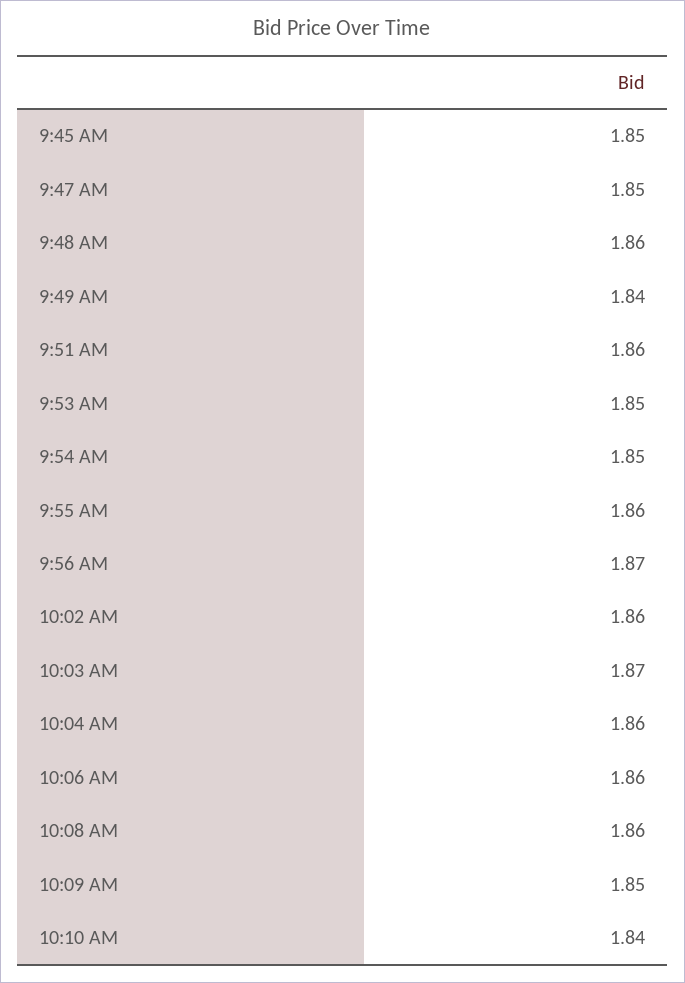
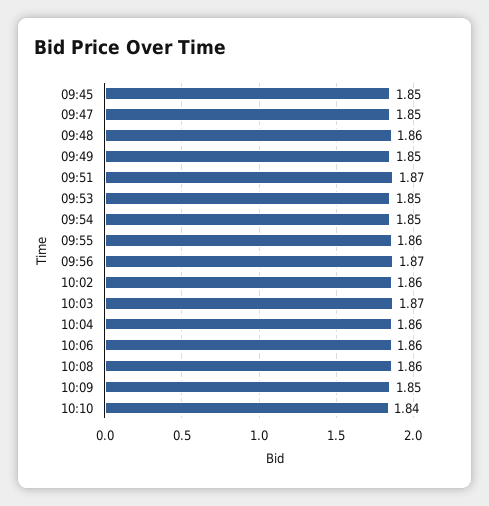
  {
    "9:45 AM": 1.85,
    "9:47 AM": 1.85,
    "9:48 AM": 1.86,
-   "9:49 AM": 1.84,
+   "9:49 AM": 1.85,
-   "9:51 AM": 1.86,
+   "9:51 AM": 1.87,
    "9:53 AM": 1.85,
    "9:54 AM": 1.85,
    "9:55 AM": 1.86,
    "9:56 AM": 1.87,
    "10:02 AM": 1.86,
    "10:03 AM": 1.87,
    "10:04 AM": 1.86,
    "10:06 AM": 1.86,
    "10:08 AM": 1.86,
    "10:09 AM": 1.85,
    "10:10 AM": 1.84
  }

